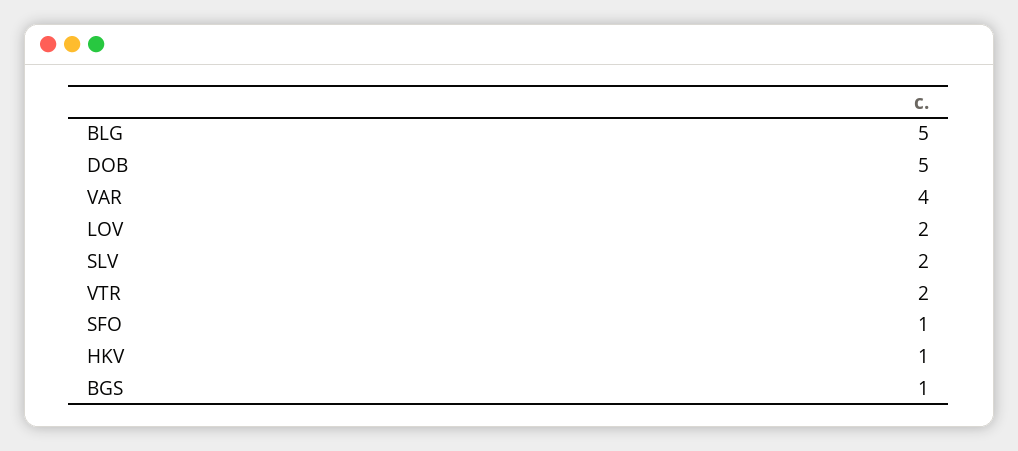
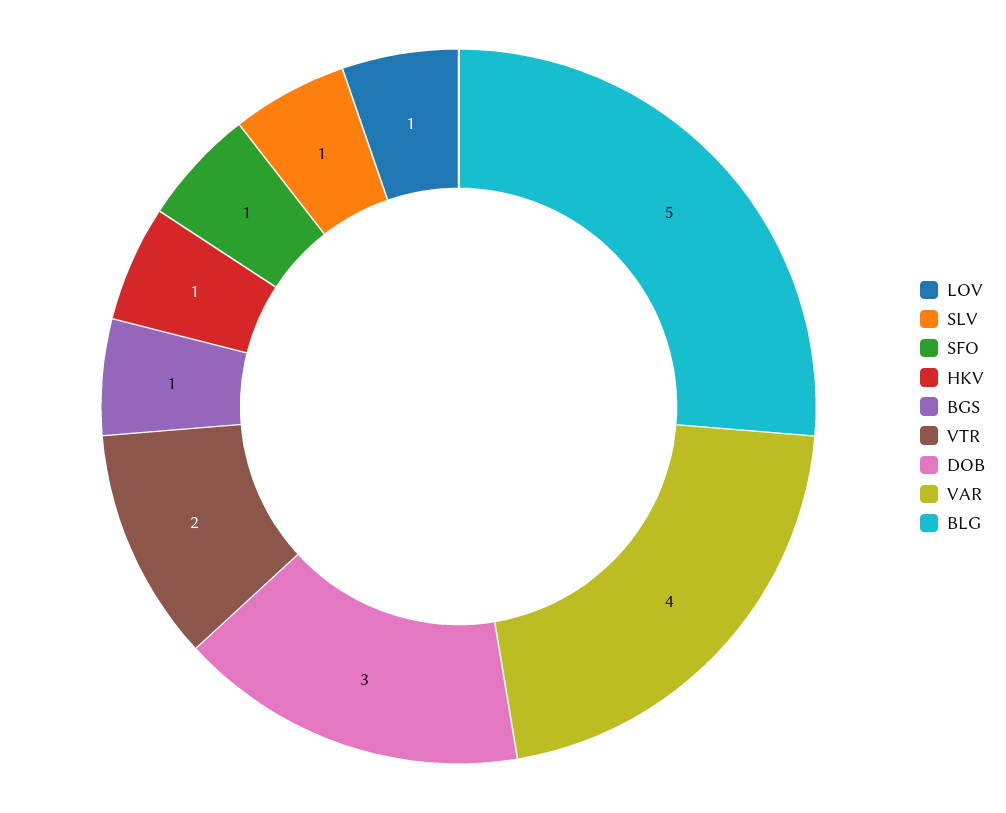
  {
    "BLG": 5,
-   "DOB": 5,
+   "DOB": 3,
    "VAR": 4,
-   "LOV": 2,
+   "LOV": 1,
-   "SLV": 2,
+   "SLV": 1,
    "VTR": 2,
    "SFO": 1,
    "HKV": 1,
    "BGS": 1
  }

